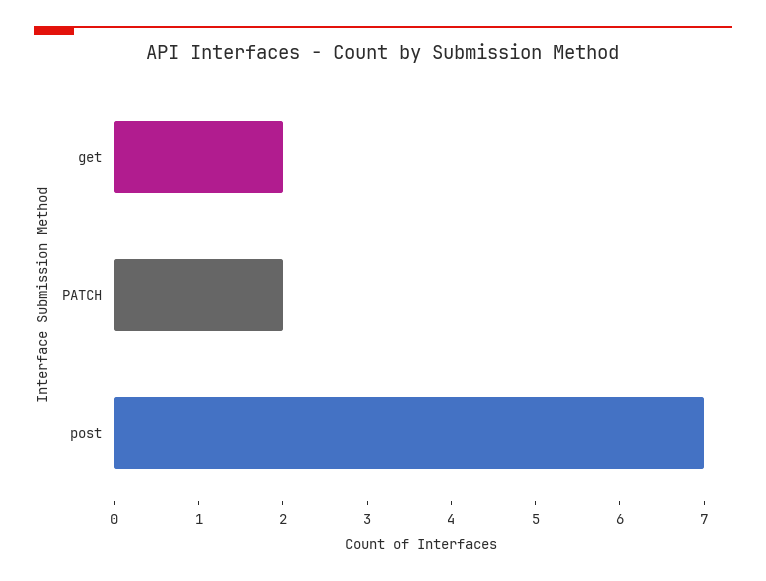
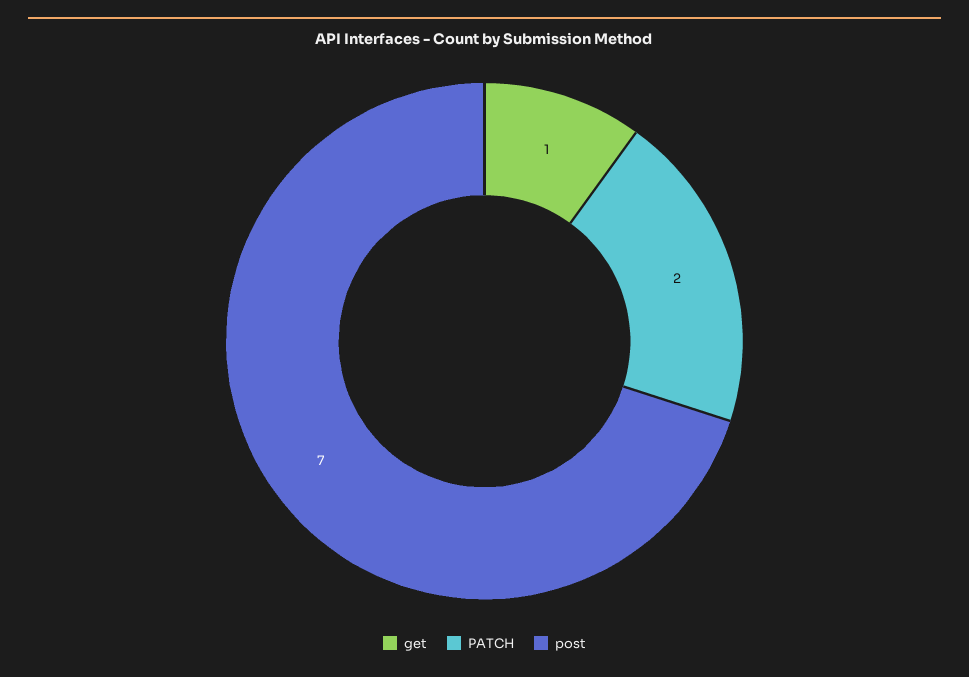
  {
-   "get": 2,
+   "get": 1,
    "PATCH": 2,
    "post": 7
  }

